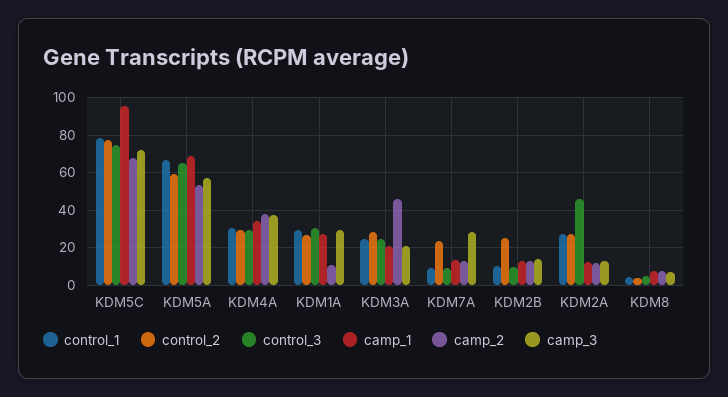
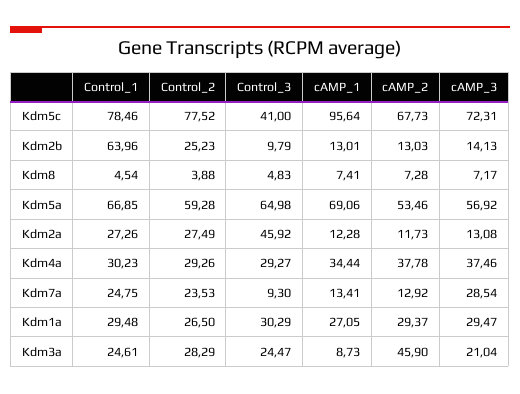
  {
    "control_1": {
      "KDM5C": 78.46,
      "KDM5A": 66.85,
      "KDM4A": 30.23,
      "KDM1A": 29.48,
      "KDM3A": 24.61,
-     "KDM7A": 10,
+     "KDM7A": 24.75,
-     "KDM2B": 10,
+     "KDM2B": 63.96,
      "KDM2A": 27.26,
      "KDM8": 4.54
    },
    "control_2": {
      "KDM5C": 77.52,
      "KDM5A": 59.28,
      "KDM4A": 29.26,
      "KDM1A": 26.5,
      "KDM3A": 28.29,
      "KDM7A": 23.53,
      "KDM2B": 25.23,
      "KDM2A": 27.49,
      "KDM8": 3.88
    },
    "control_3": {
-     "KDM5C": 75,
+     "KDM5C": 41,
      "KDM5A": 64.98,
      "KDM4A": 29.27,
      "KDM1A": 30.29,
      "KDM3A": 24.47,
      "KDM7A": 9.3,
      "KDM2B": 9.79,
      "KDM2A": 45.92,
      "KDM8": 4.83
    },
    "camp_1": {
      "KDM5C": 95.64,
      "KDM5A": 69.06,
      "KDM4A": 34.44,
      "KDM1A": 27.05,
-     "KDM3A": 20,
+     "KDM3A": 8.73,
      "KDM7A": 13.41,
      "KDM2B": 13.01,
      "KDM2A": 12.28,
      "KDM8": 7.41
    },
    "camp_2": {
      "KDM5C": 67.73,
      "KDM5A": 53.46,
      "KDM4A": 37.78,
-     "KDM1A": 10,
+     "KDM1A": 29.37,
      "KDM3A": 45.9,
      "KDM7A": 12.92,
      "KDM2B": 13.03,
      "KDM2A": 11.73,
      "KDM8": 7.28
    },
    "camp_3": {
      "KDM5C": 72.31,
      "KDM5A": 56.92,
      "KDM4A": 37.46,
      "KDM1A": 29.47,
      "KDM3A": 21.04,
      "KDM7A": 28.54,
      "KDM2B": 14.13,
      "KDM2A": 13.08,
      "KDM8": 7.17
    }
  }

